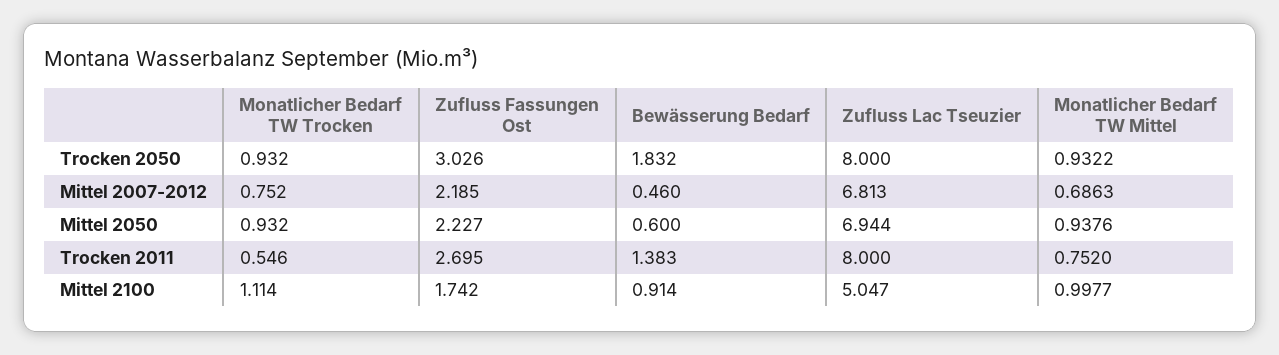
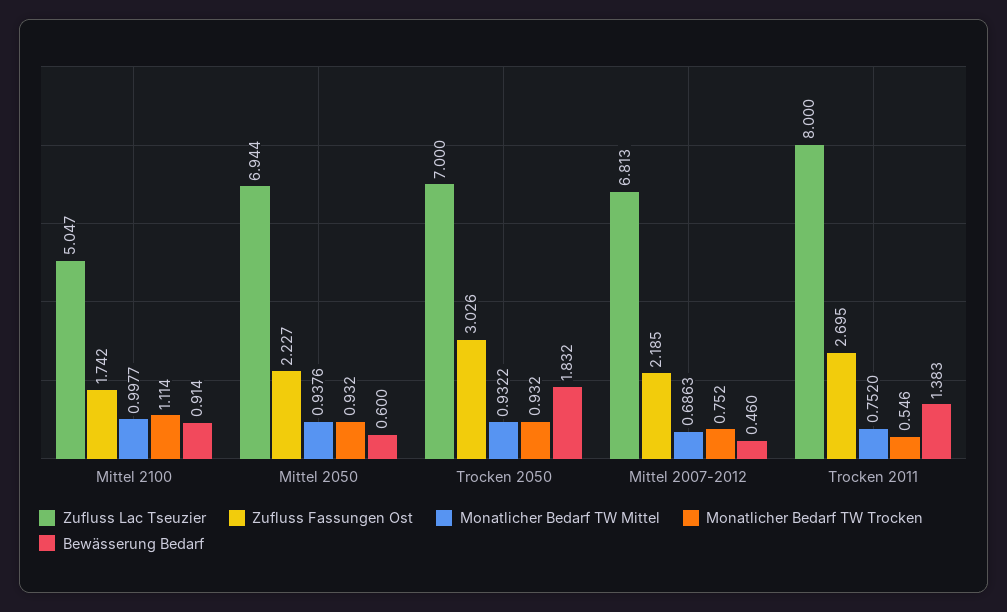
  {
    "Monatlicher Bedarf TW Trocken": {
      "Trocken 2050": 0.932,
      "Mittel 2007-2012": 0.752,
      "Mittel 2050": 0.932,
      "Trocken 2011": 0.546,
      "Mittel 2100": 1.114
    },
    "Zufluss Fassungen Ost": {
      "Trocken 2050": 3.026,
      "Mittel 2007-2012": 2.185,
      "Mittel 2050": 2.227,
      "Trocken 2011": 2.695,
      "Mittel 2100": 1.742
    },
    "Bewässerung Bedarf": {
      "Trocken 2050": 1.832,
      "Mittel 2007-2012": 0.46,
      "Mittel 2050": 0.6,
      "Trocken 2011": 1.383,
      "Mittel 2100": 0.914
    },
    "Zufluss Lac Tseuzier": {
-     "Trocken 2050": 8,
+     "Trocken 2050": 7,
      "Mittel 2007-2012": 6.813,
      "Mittel 2050": 6.944,
      "Trocken 2011": 8,
      "Mittel 2100": 5.047
    },
    "Monatlicher Bedarf TW Mittel": {
      "Trocken 2050": 0.9322,
      "Mittel 2007-2012": 0.6863,
      "Mittel 2050": 0.9376,
      "Trocken 2011": 0.752,
      "Mittel 2100": 0.9977
    }
  }

